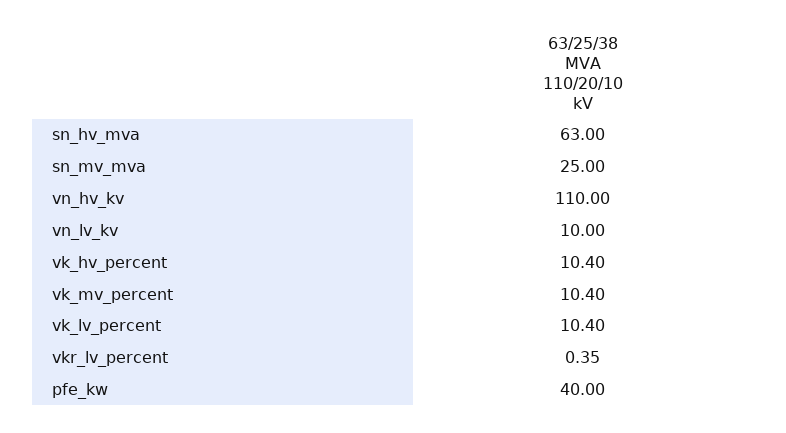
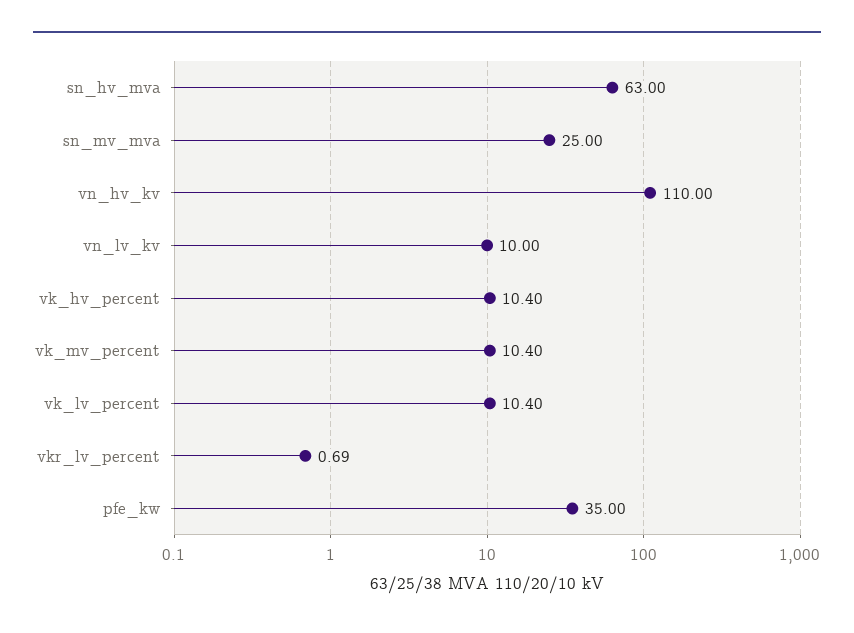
  {
    "sn_hv_mva": 63,
    "sn_mv_mva": 25,
    "vn_hv_kv": 110,
    "vn_lv_kv": 10,
    "vk_hv_percent": 10.4,
    "vk_mv_percent": 10.4,
    "vk_lv_percent": 10.4,
-   "vkr_lv_percent": 0.35,
+   "vkr_lv_percent": 0.69,
-   "pfe_kw": 40
+   "pfe_kw": 35
  }

